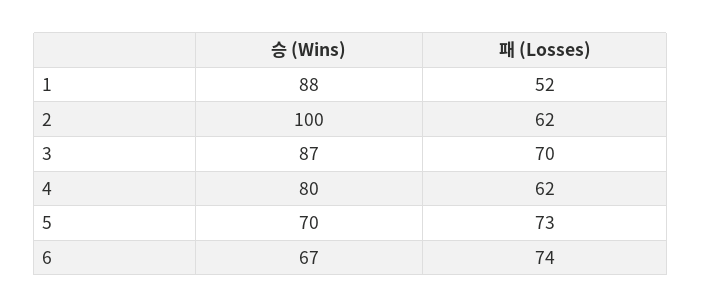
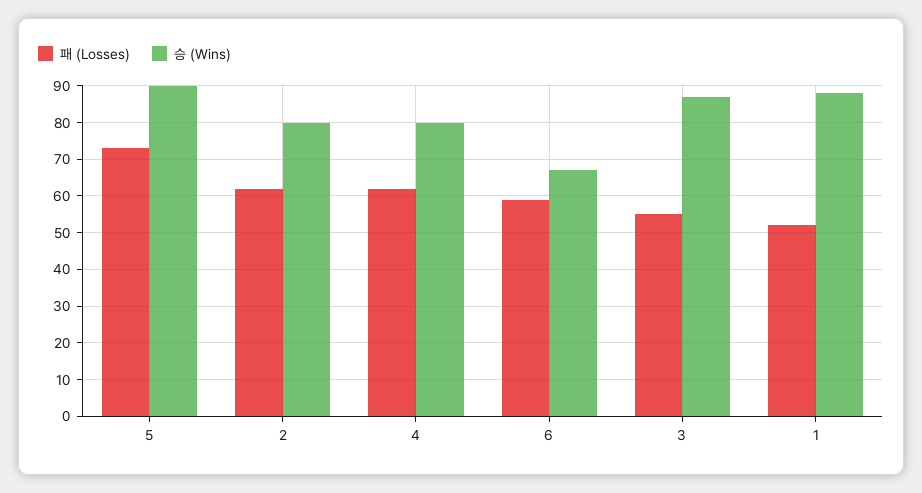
  {
    "승 (Wins)": {
      "1": 88,
-     "2": 100,
+     "2": 80,
      "3": 87,
      "4": 80,
-     "5": 70,
+     "5": 90,
      "6": 67
    },
    "패 (Losses)": {
      "1": 52,
      "2": 62,
-     "3": 70,
+     "3": 55,
      "4": 62,
      "5": 73,
-     "6": 74
+     "6": 60
    }
  }

